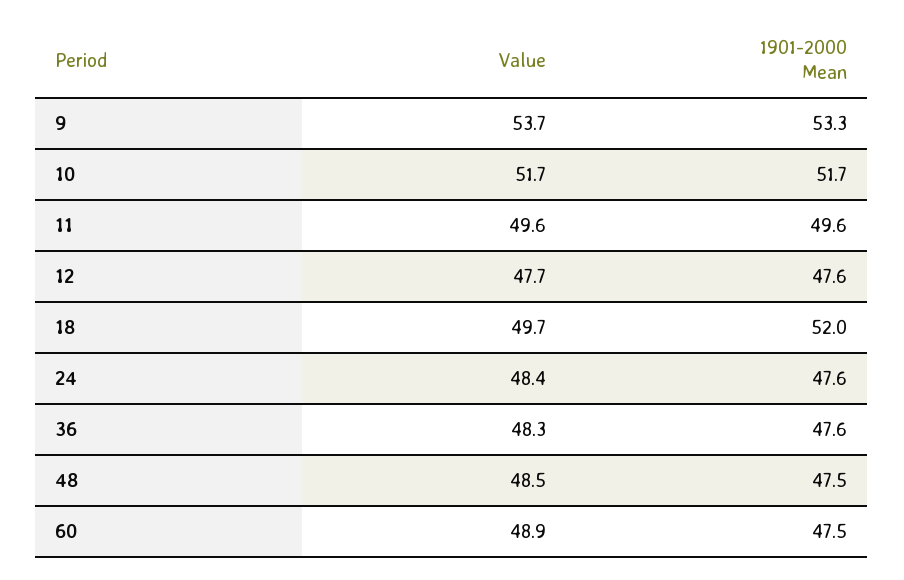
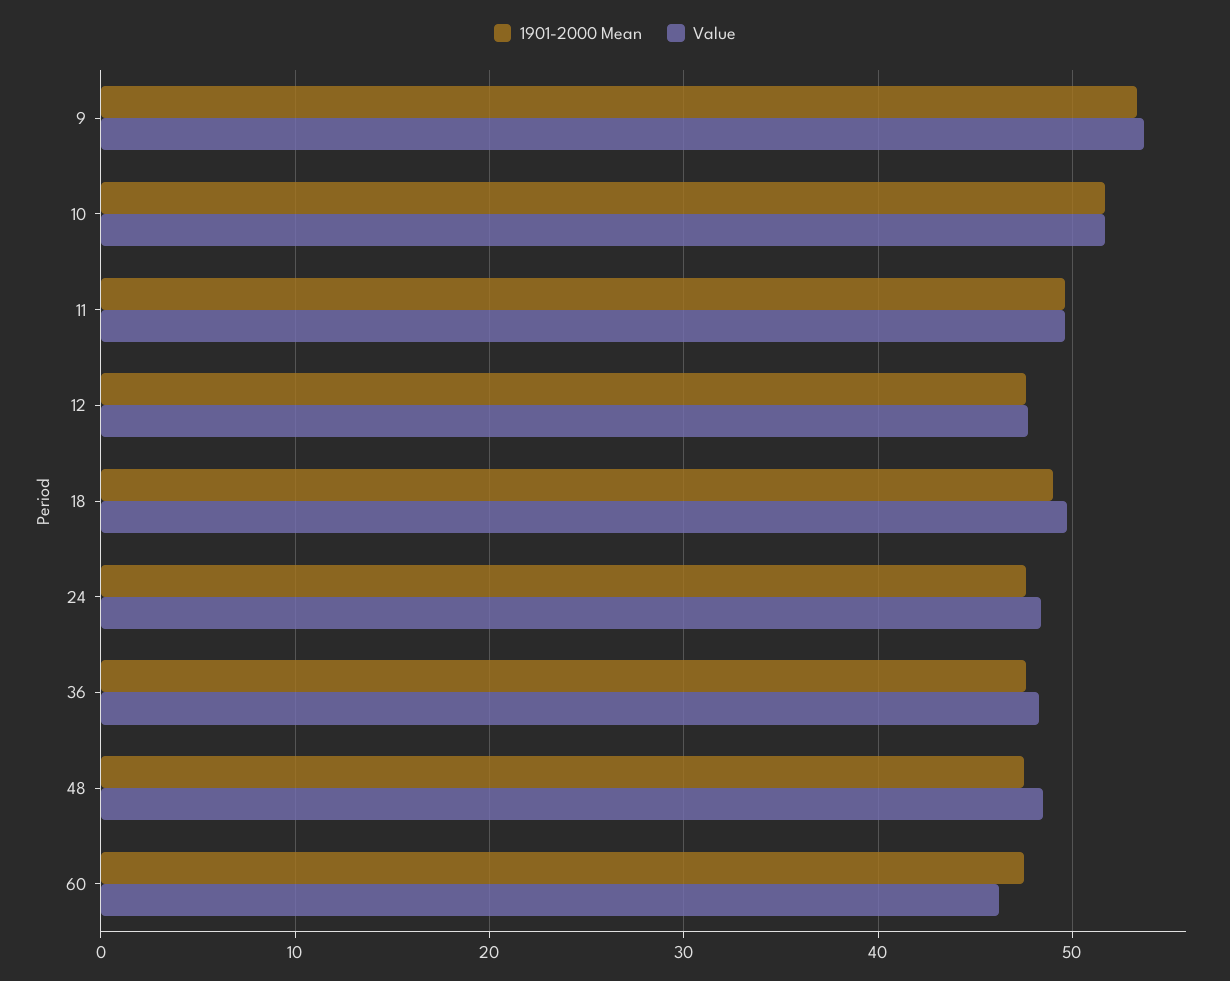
  {
    "Value": {
      "9": 53.7,
      "10": 51.7,
      "11": 49.6,
      "12": 47.7,
      "18": 49.7,
      "24": 48.4,
      "36": 48.3,
      "48": 48.5,
-     "60": 48.9
+     "60": 46
    },
    "1901-2000 Mean": {
      "9": 53.3,
      "10": 51.7,
      "11": 49.6,
      "12": 47.6,
-     "18": 52,
+     "18": 49,
      "24": 47.6,
      "36": 47.6,
      "48": 47.5,
      "60": 47.5
    }
  }

